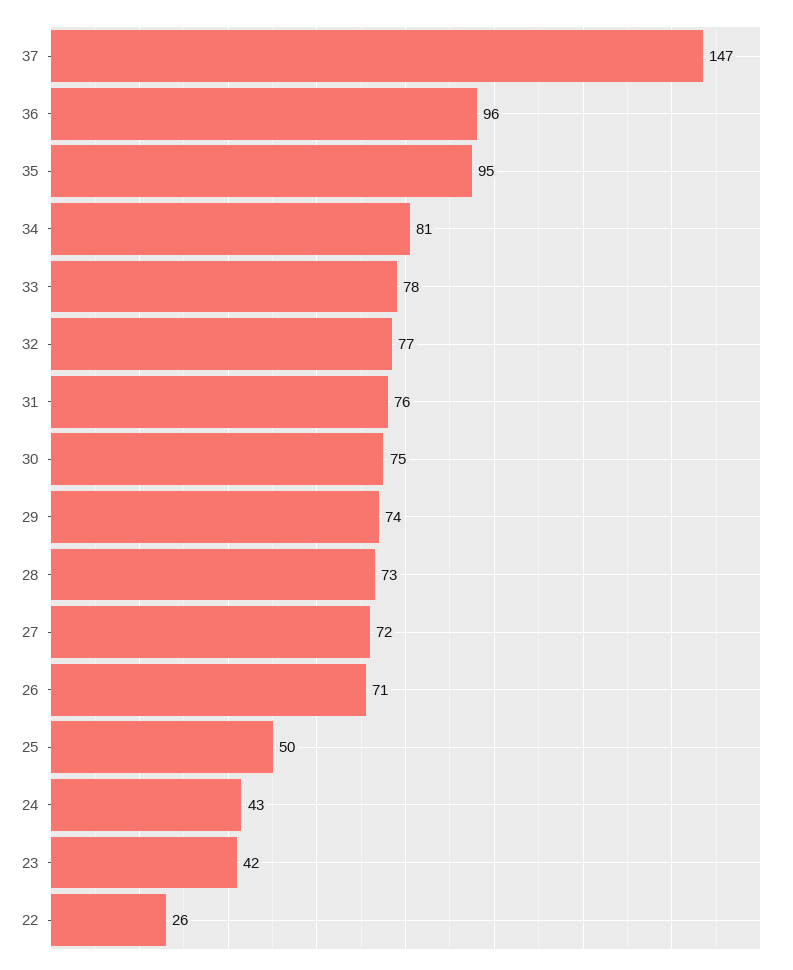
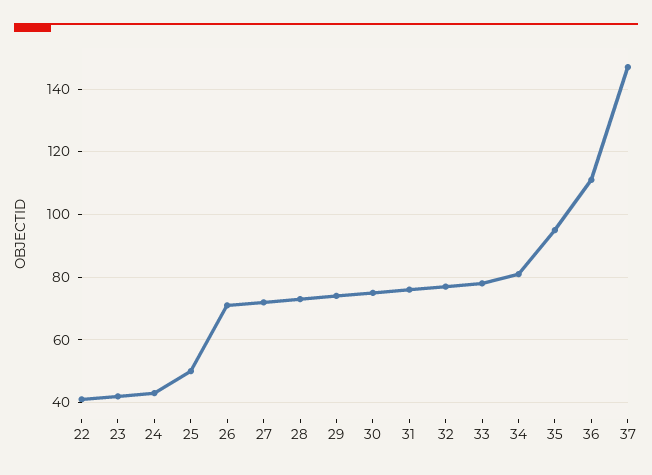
  {
    "37": 147,
-   "36": 96,
+   "36": 110,
    "35": 95,
    "34": 81,
    "33": 78,
    "32": 77,
    "31": 76,
    "30": 75,
    "29": 74,
    "28": 73,
    "27": 72,
    "26": 71,
    "25": 50,
    "24": 43,
    "23": 42,
-   "22": 26
+   "22": 40
  }

